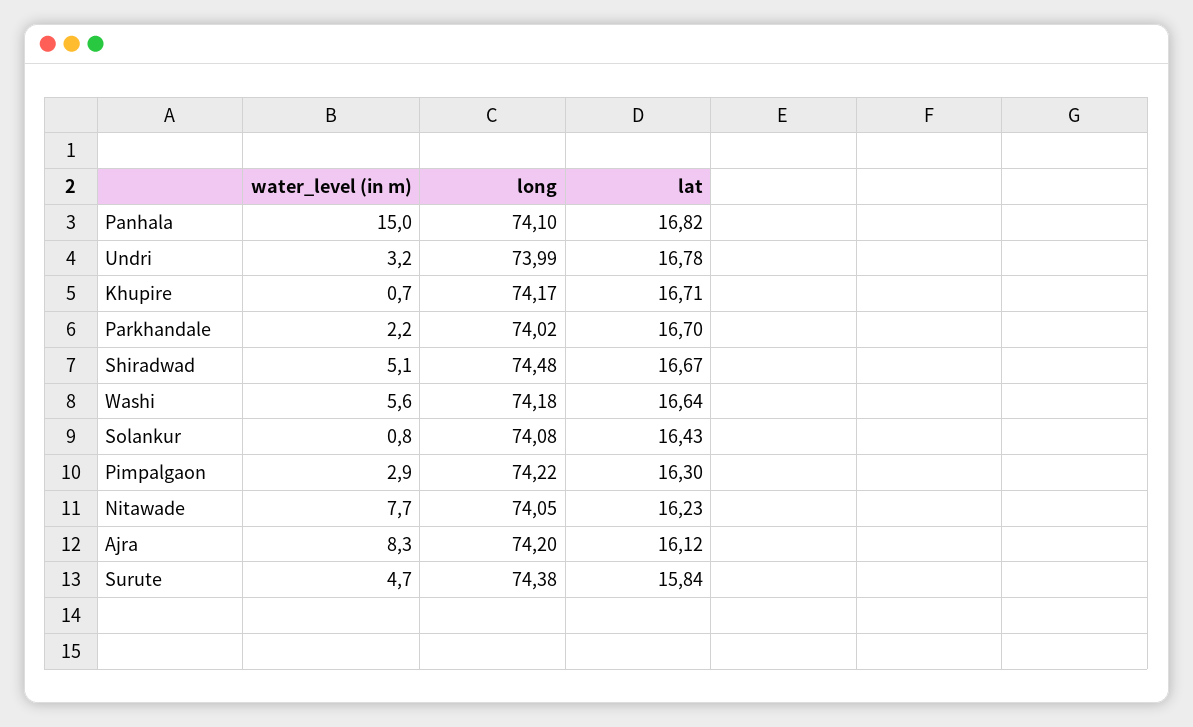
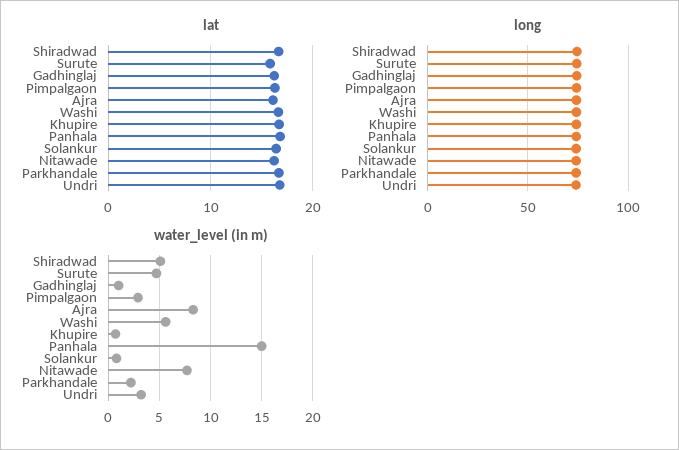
  {
    "water_level (in m)": {
      "Panhala": 15,
      "Undri": 3.2,
      "Khupire": 0.7,
      "Parkhandale": 2.2,
      "Shiradwad": 5.1,
      "Washi": 5.6,
      "Solankur": 0.8,
      "Pimpalgaon": 2.9,
      "Nitawade": 7.7,
      "Ajra": 8.3,
-     "Surute": 4.7
+     "Surute": 4.7,
+     "Gadhinglaj": 1
    },
    "long": {
      "Panhala": 74.1,
      "Undri": 73.99,
      "Khupire": 74.17,
      "Parkhandale": 74.02,
      "Shiradwad": 74.48,
      "Washi": 74.18,
      "Solankur": 74.08,
      "Pimpalgaon": 74.22,
      "Nitawade": 74.05,
      "Ajra": 74.2,
-     "Surute": 74.38
+     "Surute": 74.38,
+     "Gadhinglaj": 75
    },
    "lat": {
      "Panhala": 16.82,
      "Undri": 16.78,
      "Khupire": 16.71,
      "Parkhandale": 16.7,
      "Shiradwad": 16.67,
      "Washi": 16.64,
      "Solankur": 16.43,
      "Pimpalgaon": 16.3,
      "Nitawade": 16.23,
      "Ajra": 16.12,
-     "Surute": 15.84
+     "Surute": 15.84,
+     "Gadhinglaj": 16
    }
  }

